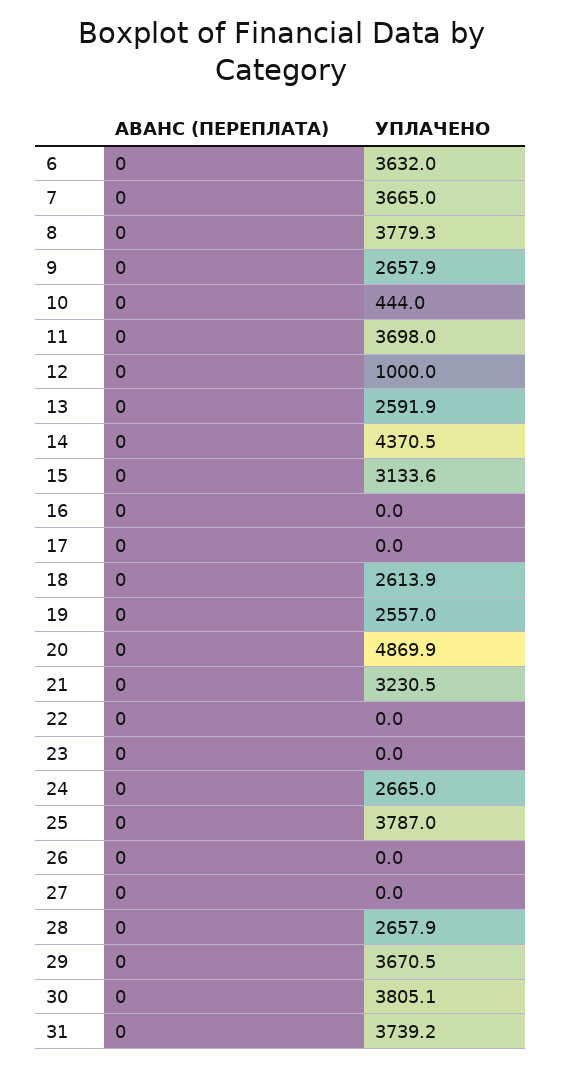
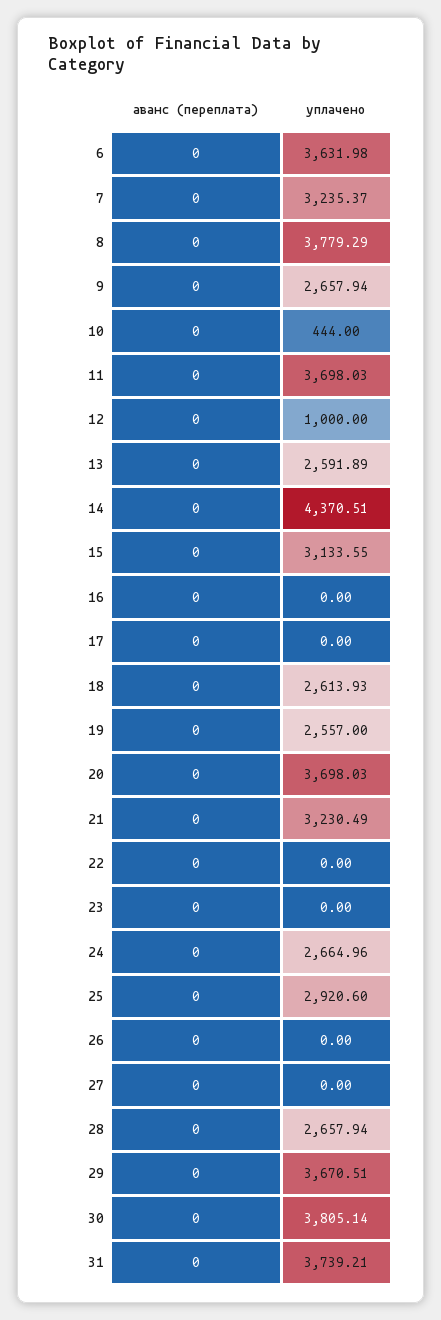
  {
    "АВАНС (ПЕРЕПЛАТА)": {
      "6": 0,
      "7": 0,
      "8": 0,
      "9": 0,
      "10": 0,
      "11": 0,
      "12": 0,
      "13": 0,
      "14": 0,
      "15": 0,
      "16": 0,
      "17": 0,
      "18": 0,
      "19": 0,
      "20": 0,
      "21": 0,
      "22": 0,
      "23": 0,
      "24": 0,
      "25": 0,
      "26": 0,
      "27": 0,
      "28": 0,
      "29": 0,
      "30": 0,
      "31": 0
    },
    "УПЛАЧЕНО": {
      "6": 3631.98,
-     "7": 3665,
+     "7": 3235.37,
      "8": 3779.29,
      "9": 2657.94,
      "10": 444,
      "11": 3698.03,
      "12": 1000,
      "13": 2591.89,
      "14": 4370.51,
      "15": 3133.55,
      "16": 0,
      "17": 0,
      "18": 2613.93,
      "19": 2557,
-     "20": 4869.9,
+     "20": 3698.03,
      "21": 3230.49,
      "22": 0,
      "23": 0,
      "24": 2664.96,
-     "25": 3787,
+     "25": 2920.6,
      "26": 0,
      "27": 0,
      "28": 2657.94,
      "29": 3670.51,
      "30": 3805.14,
      "31": 3739.21
    }
  }

